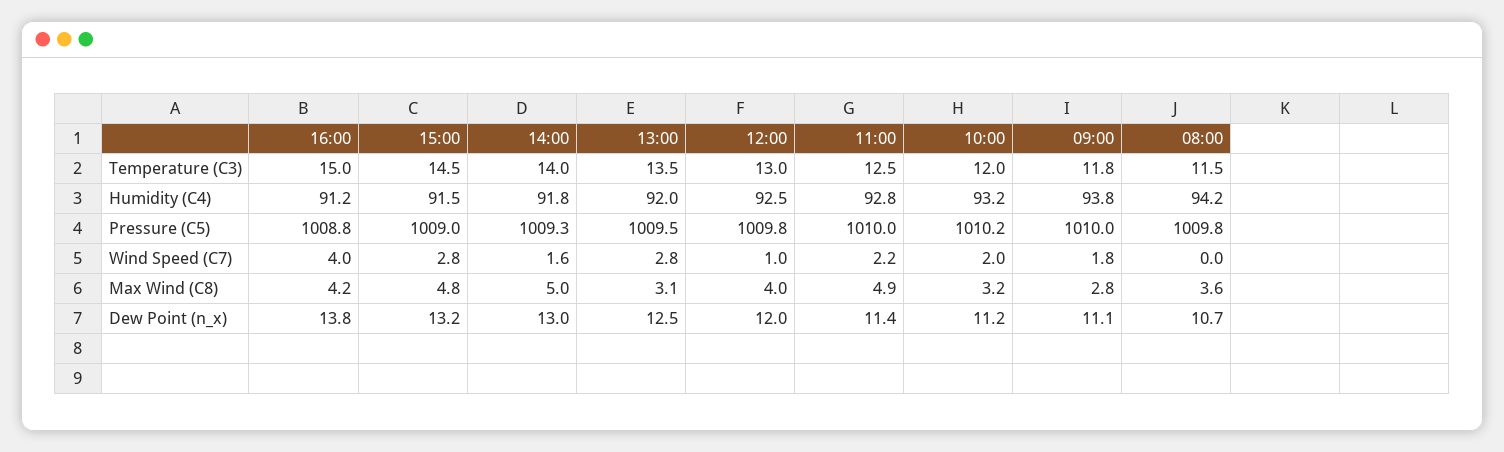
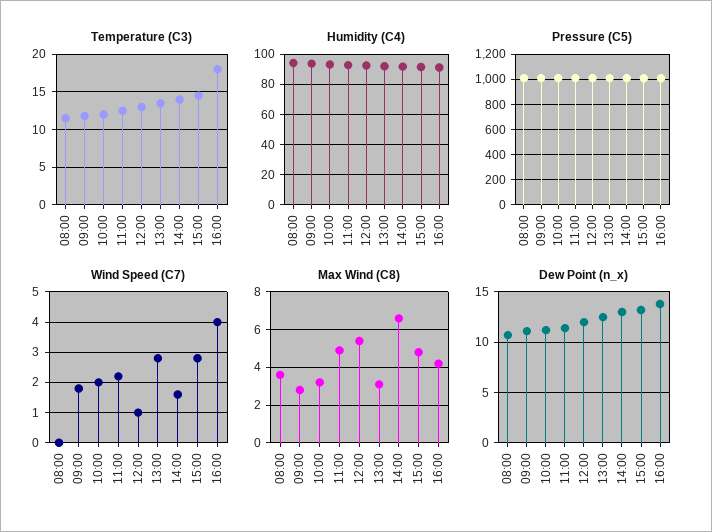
  {
    "Temperature (C3)": {
-     "16:00": 15,
+     "16:00": 18,
      "15:00": 14.5,
      "14:00": 14,
      "13:00": 13.5,
      "12:00": 13,
      "11:00": 12.5,
      "10:00": 12,
      "09:00": 11.8,
      "08:00": 11.5
    },
    "Humidity (C4)": {
      "16:00": 91.2,
      "15:00": 91.5,
      "14:00": 91.8,
      "13:00": 92,
      "12:00": 92.5,
      "11:00": 92.8,
      "10:00": 93.2,
      "09:00": 93.8,
      "08:00": 94.2
    },
    "Pressure (C5)": {
      "16:00": 1008.8,
      "15:00": 1009,
      "14:00": 1009.3,
      "13:00": 1009.5,
      "12:00": 1009.8,
      "11:00": 1010,
      "10:00": 1010.2,
      "09:00": 1010,
      "08:00": 1009.8
    },
    "Wind Speed (C7)": {
      "16:00": 4,
      "15:00": 2.8,
      "14:00": 1.6,
      "13:00": 2.8,
      "12:00": 1,
      "11:00": 2.2,
      "10:00": 2,
      "09:00": 1.8,
      "08:00": 0
    },
    "Max Wind (C8)": {
      "16:00": 4.2,
      "15:00": 4.8,
-     "14:00": 5,
+     "14:00": 6.5,
      "13:00": 3.1,
-     "12:00": 4,
+     "12:00": 5.5,
      "11:00": 4.9,
      "10:00": 3.2,
      "09:00": 2.8,
      "08:00": 3.6
    },
    "Dew Point (n_x)": {
      "16:00": 13.8,
      "15:00": 13.2,
      "14:00": 13,
      "13:00": 12.5,
      "12:00": 12,
      "11:00": 11.4,
      "10:00": 11.2,
      "09:00": 11.1,
      "08:00": 10.7
    }
  }

